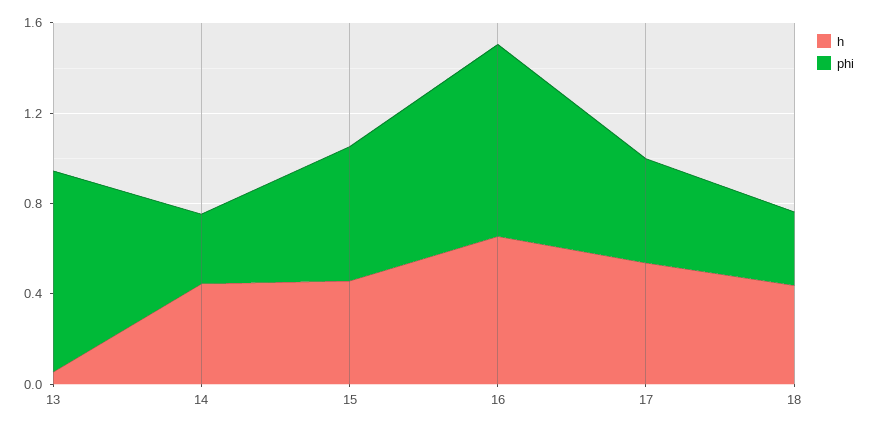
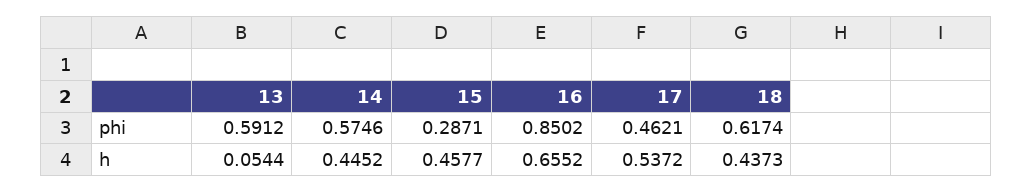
  {
    "h": {
      "13": 0.0544,
      "14": 0.4452,
      "15": 0.4577,
      "16": 0.6552,
      "17": 0.5372,
      "18": 0.4373
    },
    "phi": {
-     "13": 0.9,
+     "13": 0.5912,
-     "14": 0.3,
+     "14": 0.5746,
-     "15": 0.6,
+     "15": 0.2871,
      "16": 0.8502,
      "17": 0.4621,
-     "18": 0.3
+     "18": 0.6174
    }
  }

